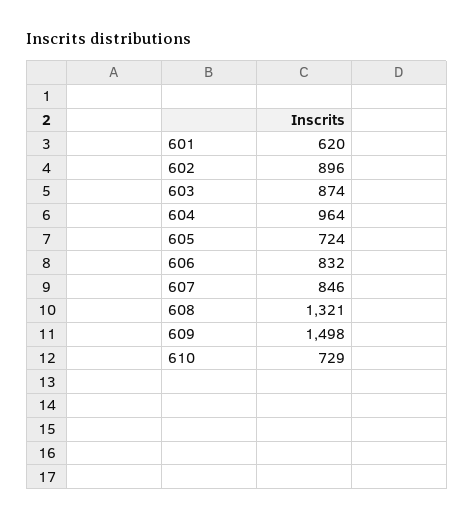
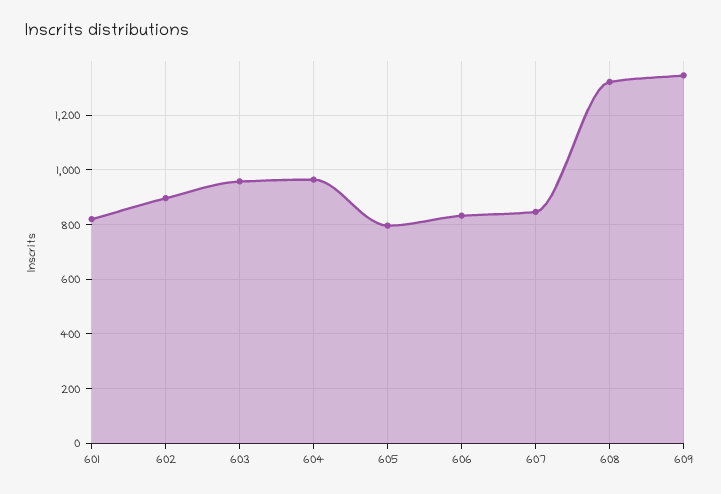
  {
-   "601": 620,
+   "601": 825,
    "602": 896,
-   "603": 874,
+   "603": 950,
    "604": 964,
-   "605": 724,
+   "605": 800,
    "606": 832,
    "607": 846,
    "608": 1321,
-   "609": 1498,
+   "609": 1350
-   "610": 729
  }

